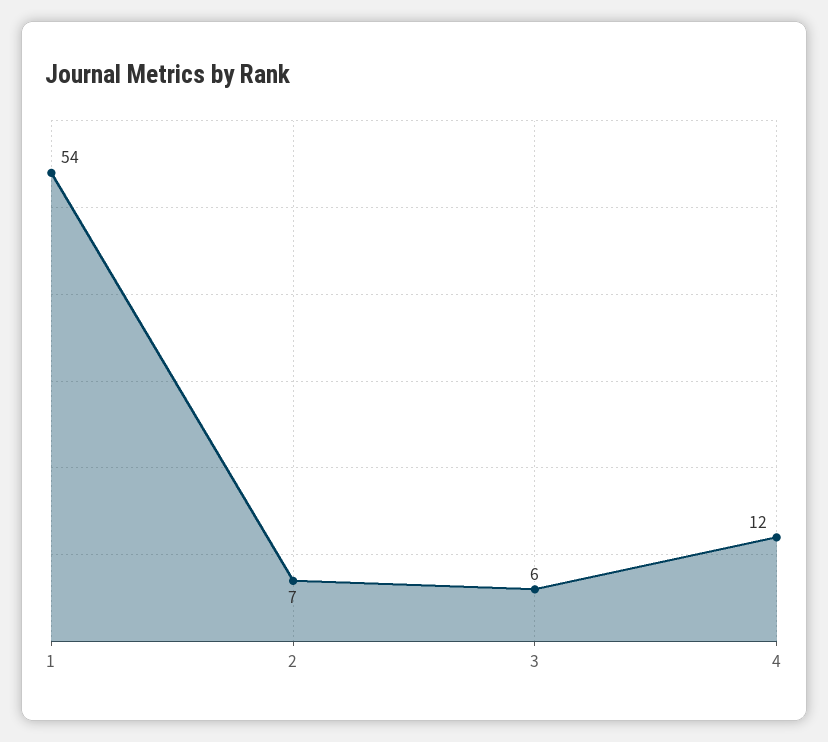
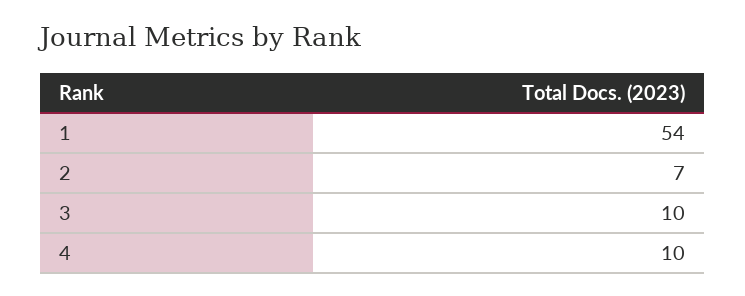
  {
    "1": 54,
    "2": 7,
-   "3": 6,
+   "3": 10,
-   "4": 12
+   "4": 10
  }

